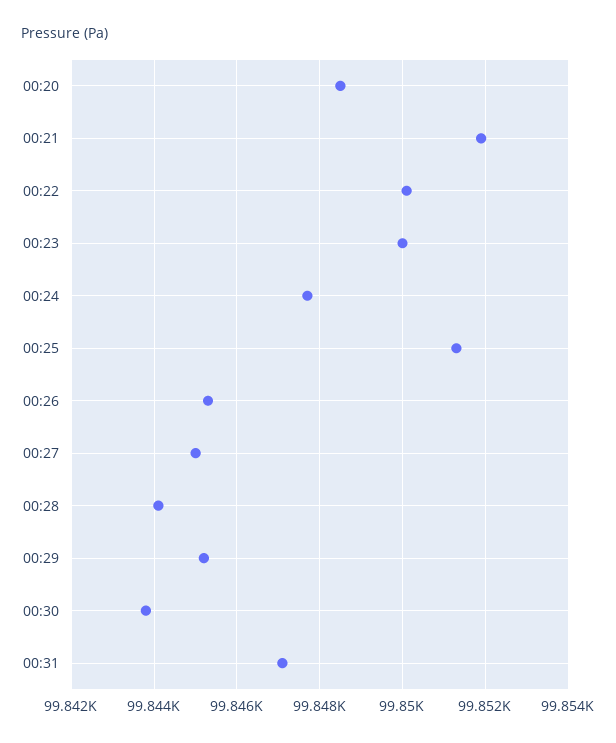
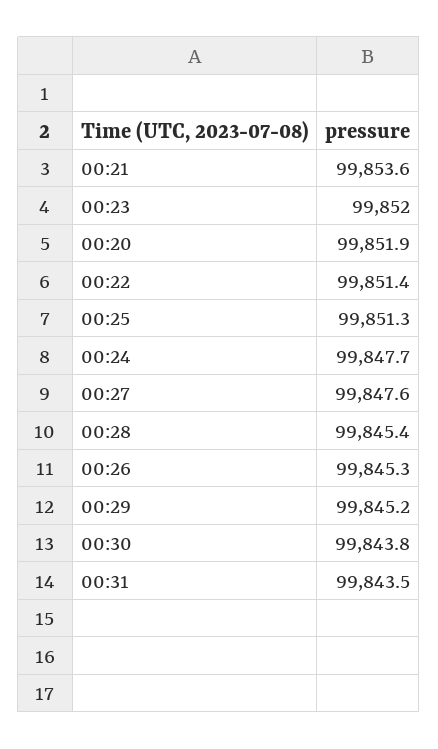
  {
-   "00:20": 99848.5,
+   "00:20": 99851.9,
-   "00:21": 99852,
+   "00:21": 99853.6,
-   "00:22": 99850,
+   "00:22": 99851.4,
-   "00:23": 99850,
+   "00:23": 99852,
    "00:24": 99847.7,
    "00:25": 99851.3,
    "00:26": 99845.3,
-   "00:27": 99845,
+   "00:27": 99847.6,
-   "00:28": 99844,
+   "00:28": 99845.4,
    "00:29": 99845.2,
    "00:30": 99843.8,
-   "00:31": 99847
+   "00:31": 99843.5
  }

